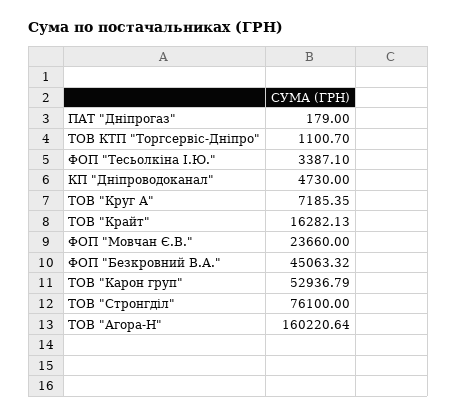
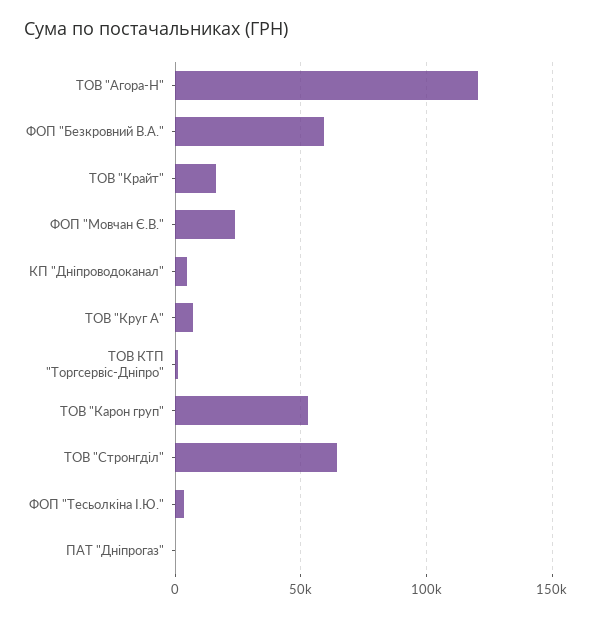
  {
    "ПАТ \"Дніпрогаз\"": 179,
    "ТОВ КТП \"Торгсервіс-Дніпро\"": 1100.7,
    "ФОП \"Тесьолкіна І.Ю.\"": 3387.1,
    "КП \"Дніпроводоканал\"": 4730,
    "ТОВ \"Круг А\"": 7185.35,
    "ТОВ \"Крайт\"": 16282.13,
    "ФОП \"Мовчан Є.В.\"": 23660,
-   "ФОП \"Безкровний В.А.\"": 45063.32,
+   "ФОП \"Безкровний В.А.\"": 60000,
    "ТОВ \"Карон груп\"": 52936.79,
-   "ТОВ \"Стронгділ\"": 76100,
+   "ТОВ \"Стронгділ\"": 65000,
-   "ТОВ \"Агора-Н\"": 160220.64
+   "ТОВ \"Агора-Н\"": 120000
  }

